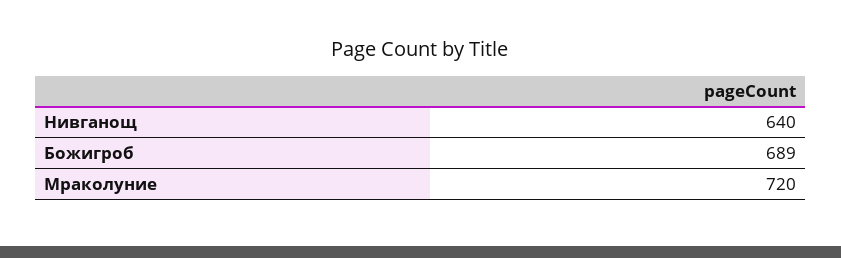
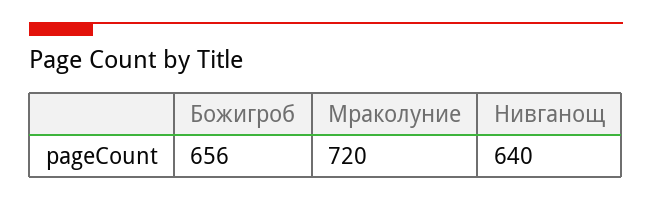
  {
    "Нивганощ": 640,
-   "Божигроб": 689,
+   "Божигроб": 656,
    "Мраколуние": 720
  }

